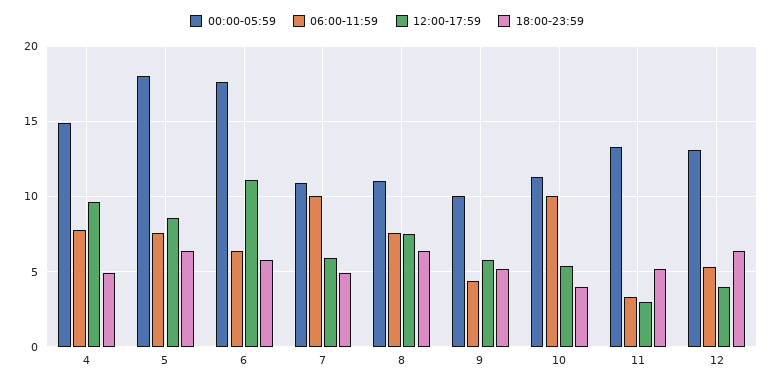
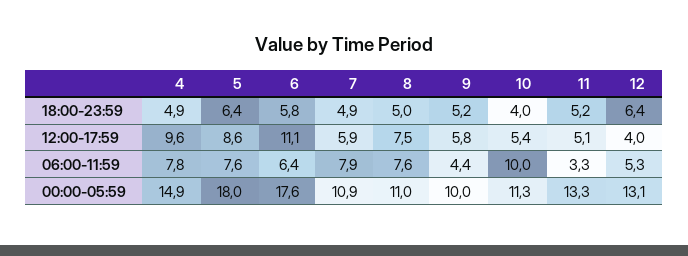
  {
    "00:00-05:59": {
      "4": 14.9,
      "5": 18,
      "6": 17.6,
      "7": 10.9,
      "8": 11,
      "9": 10,
      "10": 11.3,
      "11": 13.3,
      "12": 13.1
    },
    "06:00-11:59": {
      "4": 7.8,
      "5": 7.6,
      "6": 6.4,
-     "7": 10,
+     "7": 7.9,
      "8": 7.6,
      "9": 4.4,
      "10": 10,
      "11": 3.3,
      "12": 5.3
    },
    "12:00-17:59": {
      "4": 9.6,
      "5": 8.6,
      "6": 11.1,
      "7": 5.9,
      "8": 7.5,
      "9": 5.8,
      "10": 5.4,
-     "11": 3,
+     "11": 5.1,
      "12": 4
    },
    "18:00-23:59": {
      "4": 4.9,
      "5": 6.4,
      "6": 5.8,
      "7": 4.9,
-     "8": 6.5,
+     "8": 5,
      "9": 5.2,
      "10": 4,
      "11": 5.2,
      "12": 6.4
    }
  }

